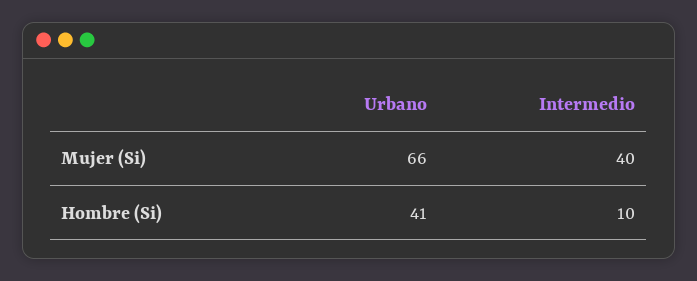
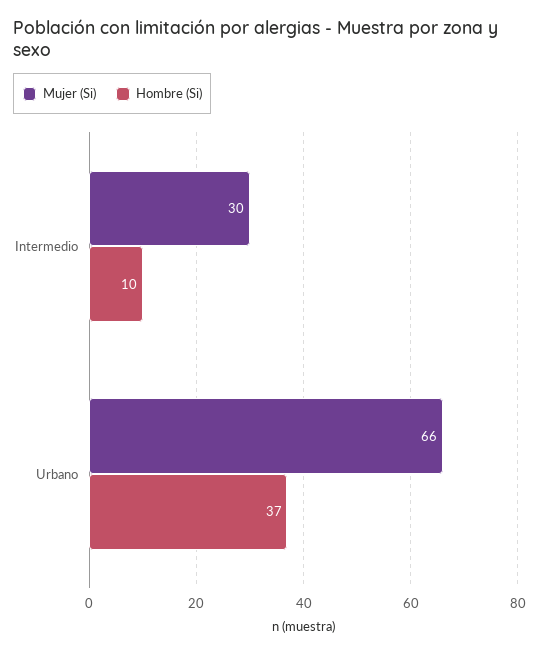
  {
    "Mujer (Si)": {
      "Urbano": 66,
-     "Intermedio": 40
+     "Intermedio": 30
    },
    "Hombre (Si)": {
-     "Urbano": 41,
+     "Urbano": 37,
      "Intermedio": 10
    }
  }

